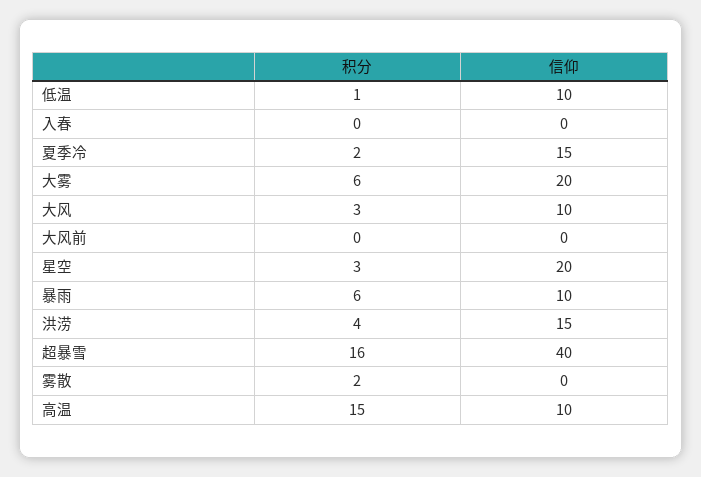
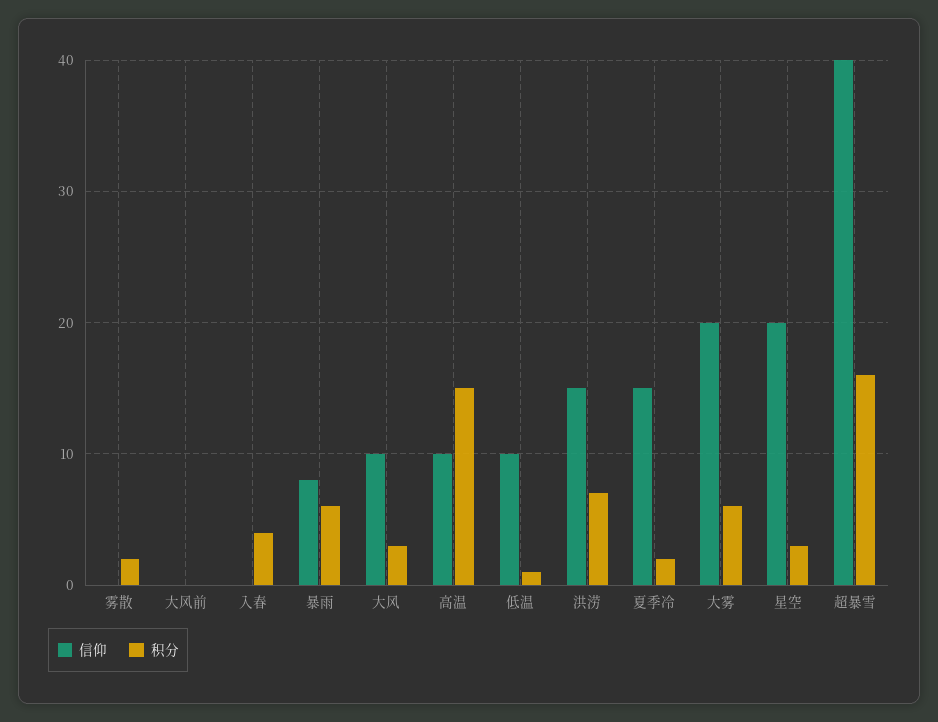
  {
    "积分": {
      "低温": 1,
-     "入春": 0,
+     "入春": 4,
      "夏季冷": 2,
      "大雾": 6,
      "大风": 3,
      "大风前": 0,
      "星空": 3,
      "暴雨": 6,
-     "洪涝": 4,
+     "洪涝": 7,
      "超暴雪": 16,
      "雾散": 2,
      "高温": 15
    },
    "信仰": {
      "低温": 10,
      "入春": 0,
      "夏季冷": 15,
      "大雾": 20,
      "大风": 10,
      "大风前": 0,
      "星空": 20,
-     "暴雨": 10,
+     "暴雨": 8,
      "洪涝": 15,
      "超暴雪": 40,
      "雾散": 0,
      "高温": 10
    }
  }

